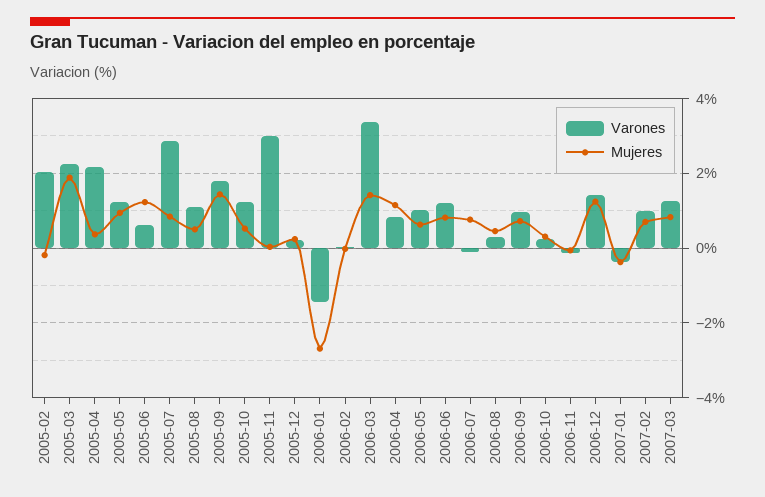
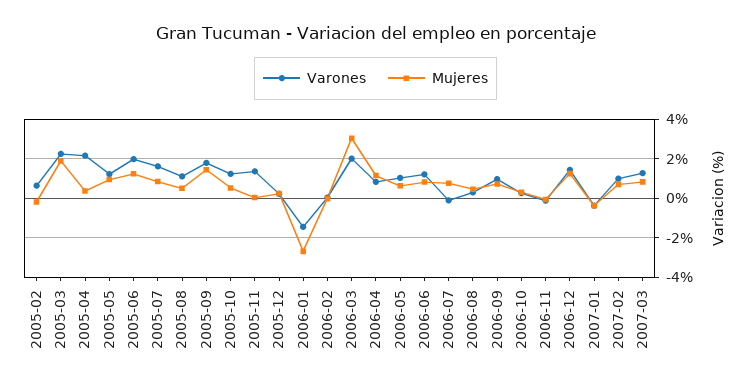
  {
    "Varones": {
-     "2005-02": 2,
+     "2005-02": 0.5,
      "2005-03": 2.2,
      "2005-04": 2.2,
      "2005-05": 1.2,
-     "2005-06": 0.6,
+     "2005-06": 2,
-     "2005-07": 2.8,
+     "2005-07": 1.5,
      "2005-08": 1.2,
      "2005-09": 1.8,
      "2005-10": 1.2,
-     "2005-11": 3,
+     "2005-11": 1.5,
      "2005-12": 0.2,
      "2006-01": -1.4,
      "2006-02": 0,
-     "2006-03": 3.4,
+     "2006-03": 2,
      "2006-04": 0.8,
      "2006-05": 1,
      "2006-06": 1.2,
      "2006-07": -0.2,
      "2006-08": 0.2,
      "2006-09": 1,
      "2006-10": 0.2,
      "2006-11": -0.2,
      "2006-12": 1.4,
      "2007-01": -0.4,
      "2007-02": 1,
      "2007-03": 1.2
    },
    "Mujeres": {
      "2005-02": -0.2,
      "2005-03": 1.8,
      "2005-04": 0.4,
      "2005-05": 1,
      "2005-06": 1.2,
      "2005-07": 0.8,
      "2005-08": 0.6,
      "2005-09": 1.4,
      "2005-10": 0.6,
      "2005-11": 0,
      "2005-12": 0.2,
      "2006-01": -2.6,
      "2006-02": 0,
-     "2006-03": 1.4,
+     "2006-03": 3,
      "2006-04": 1.2,
      "2006-05": 0.6,
      "2006-06": 0.8,
      "2006-07": 0.8,
      "2006-08": 0.4,
      "2006-09": 0.8,
      "2006-10": 0.4,
      "2006-11": 0,
      "2006-12": 1.2,
      "2007-01": -0.4,
      "2007-02": 0.8,
      "2007-03": 0.8
    }
  }

